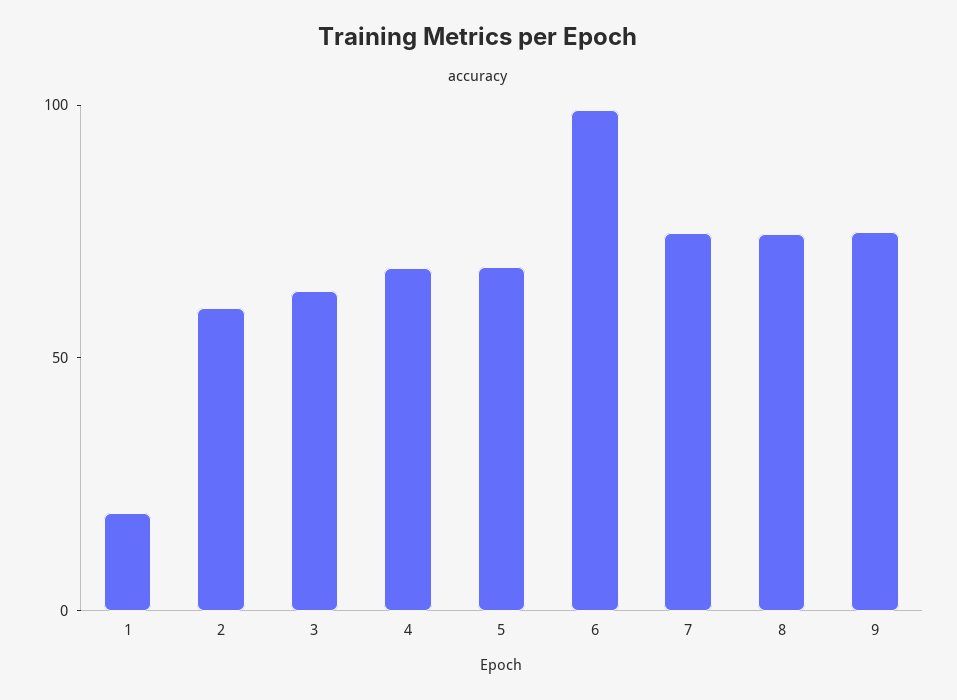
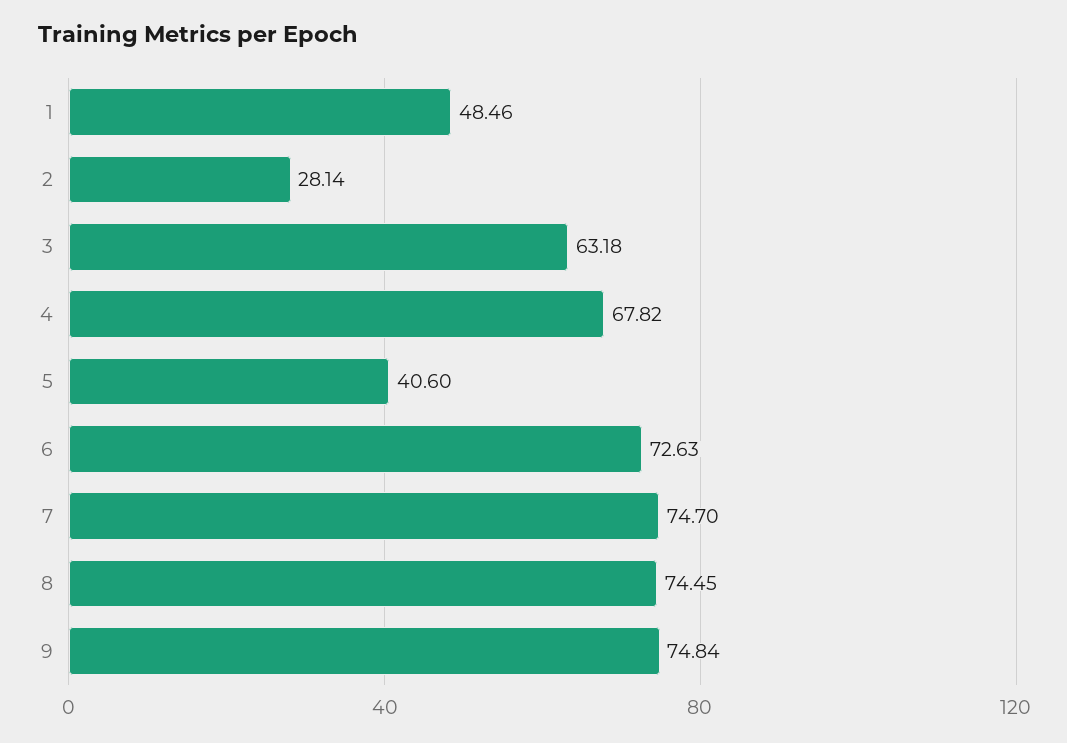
  {
-   "1": 20,
+   "1": 48.46,
-   "2": 60,
+   "2": 28.14,
    "3": 63.18,
    "4": 67.82,
-   "5": 70,
+   "5": 40.6,
-   "6": 100,
+   "6": 72.63,
    "7": 74.7,
    "8": 74.45,
    "9": 74.84
  }

